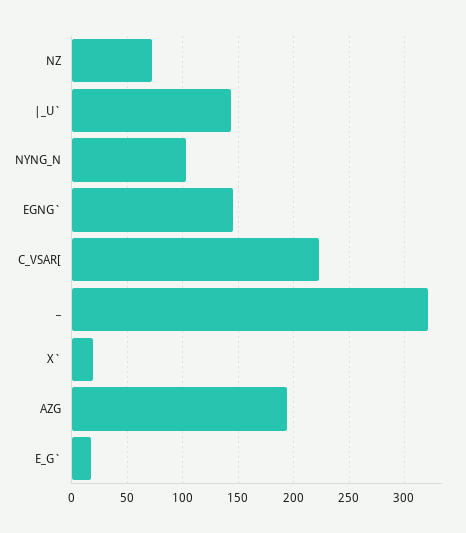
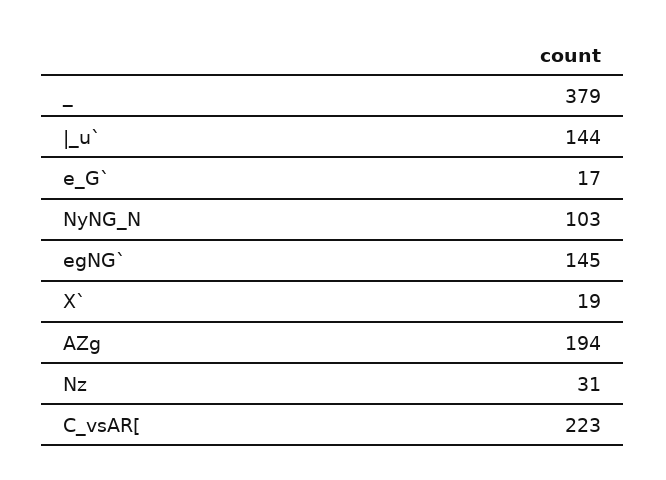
  {
-   "NZ": 70,
+   "NZ": 31,
    "|_U`": 144,
    "NYNG_N": 103,
    "EGNG`": 145,
    "C_VSAR[": 223,
-   "_": 320,
+   "_": 379,
    "X`": 19,
    "AZG": 194,
    "E_G`": 17
  }

